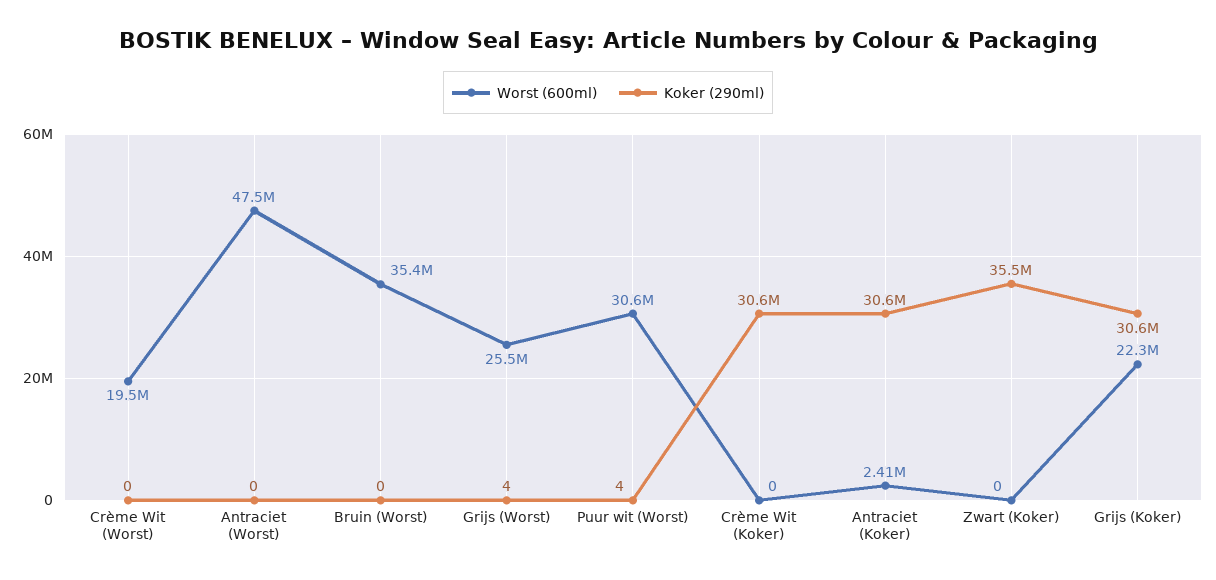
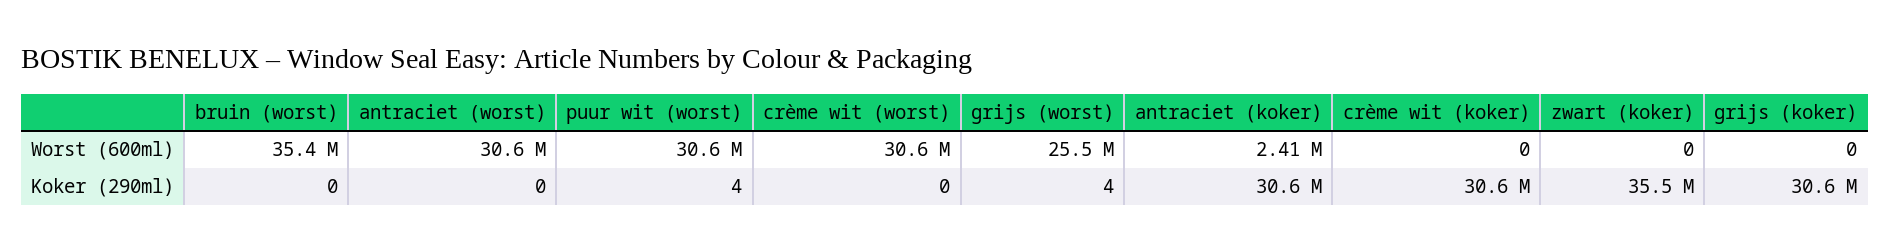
  {
    "Worst (600ml)": {
-     "Crème Wit (Worst)": 19500000,
+     "Crème Wit (Worst)": 30600000,
-     "Antraciet (Worst)": 47500000,
+     "Antraciet (Worst)": 30600000,
      "Bruin (Worst)": 35400000,
      "Grijs (Worst)": 25500000,
      "Puur wit (Worst)": 30600000,
      "Crème Wit (Koker)": 0,
      "Antraciet (Koker)": 2410000,
      "Zwart (Koker)": 0,
-     "Grijs (Koker)": 22300000
+     "Grijs (Koker)": 0
    },
    "Koker (290ml)": {
      "Crème Wit (Worst)": 0,
      "Antraciet (Worst)": 0,
      "Bruin (Worst)": 0,
      "Grijs (Worst)": 4,
      "Puur wit (Worst)": 4,
      "Crème Wit (Koker)": 30600000,
      "Antraciet (Koker)": 30600000,
      "Zwart (Koker)": 35500000,
      "Grijs (Koker)": 30600000
    }
  }

